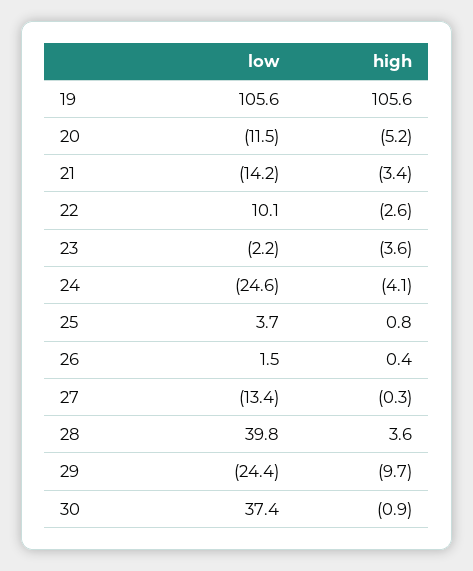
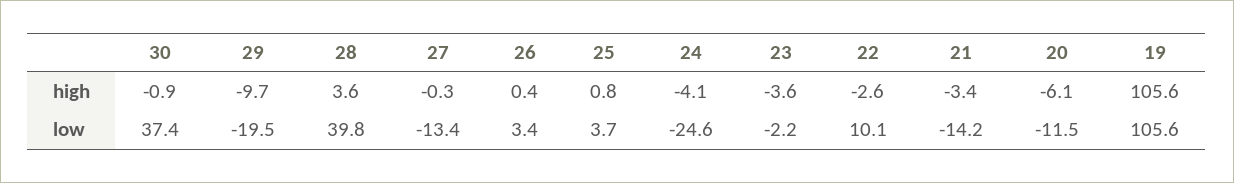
  {
    "low": {
      "19": 105.6,
      "20": -11.5,
      "21": -14.2,
      "22": 10.1,
      "23": -2.2,
      "24": -24.6,
      "25": 3.7,
-     "26": 1.5,
+     "26": 3.4,
      "27": -13.4,
      "28": 39.8,
-     "29": -24.4,
+     "29": -19.5,
      "30": 37.4
    },
    "high": {
      "19": 105.6,
-     "20": -5.2,
+     "20": -6.1,
      "21": -3.4,
      "22": -2.6,
      "23": -3.6,
      "24": -4.1,
      "25": 0.8,
      "26": 0.4,
      "27": -0.3,
      "28": 3.6,
      "29": -9.7,
      "30": -0.9
    }
  }

